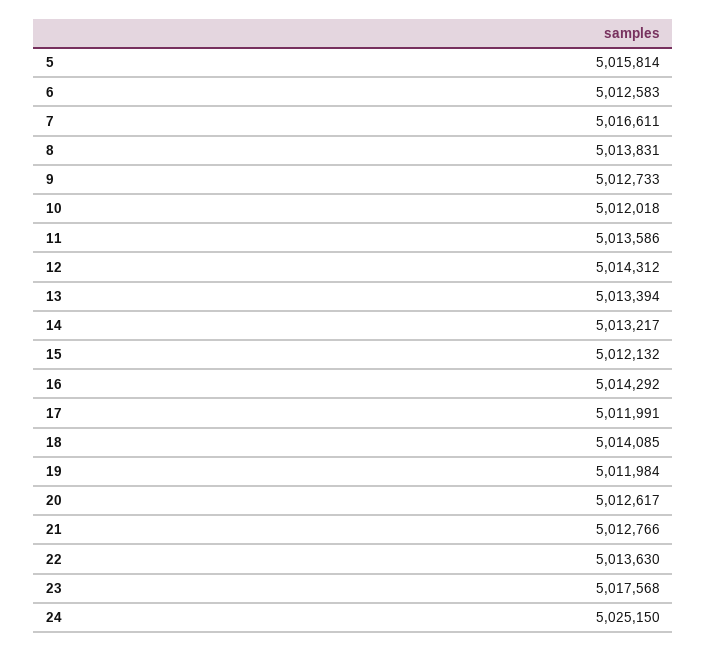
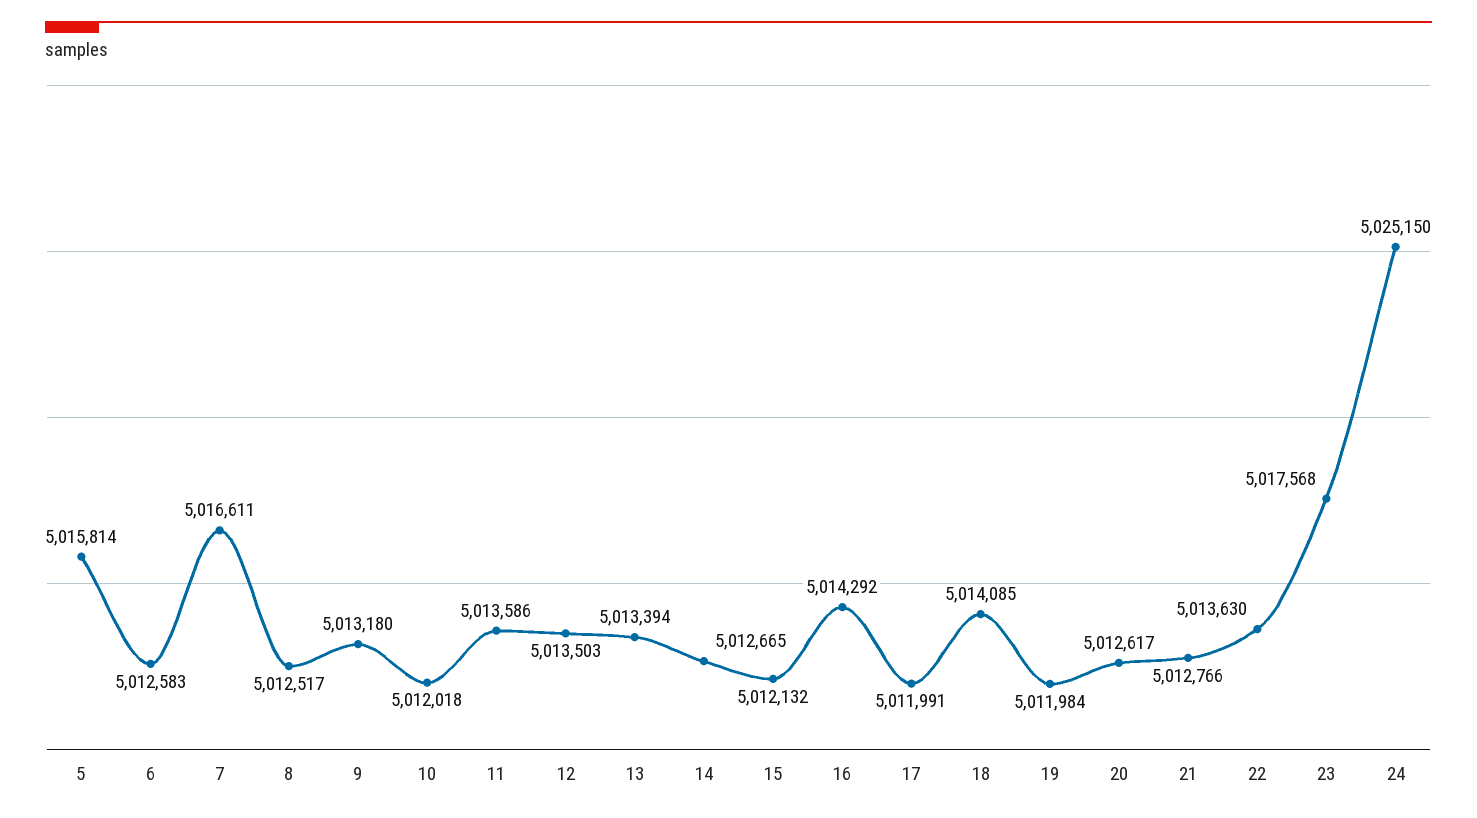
  {
    "5": 5015814,
    "6": 5012583,
    "7": 5016611,
-   "8": 5013831,
+   "8": 5012517,
-   "9": 5012733,
+   "9": 5013180,
    "10": 5012018,
    "11": 5013586,
-   "12": 5014312,
+   "12": 5013503,
    "13": 5013394,
-   "14": 5013217,
+   "14": 5012665,
    "15": 5012132,
    "16": 5014292,
    "17": 5011991,
    "18": 5014085,
    "19": 5011984,
    "20": 5012617,
    "21": 5012766,
    "22": 5013630,
    "23": 5017568,
    "24": 5025150
  }

